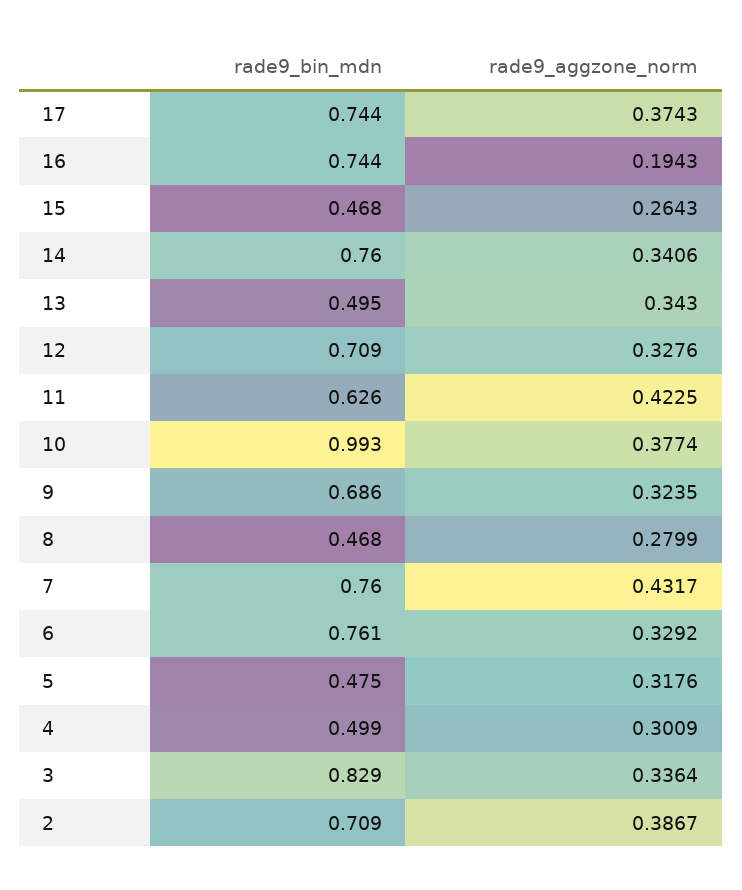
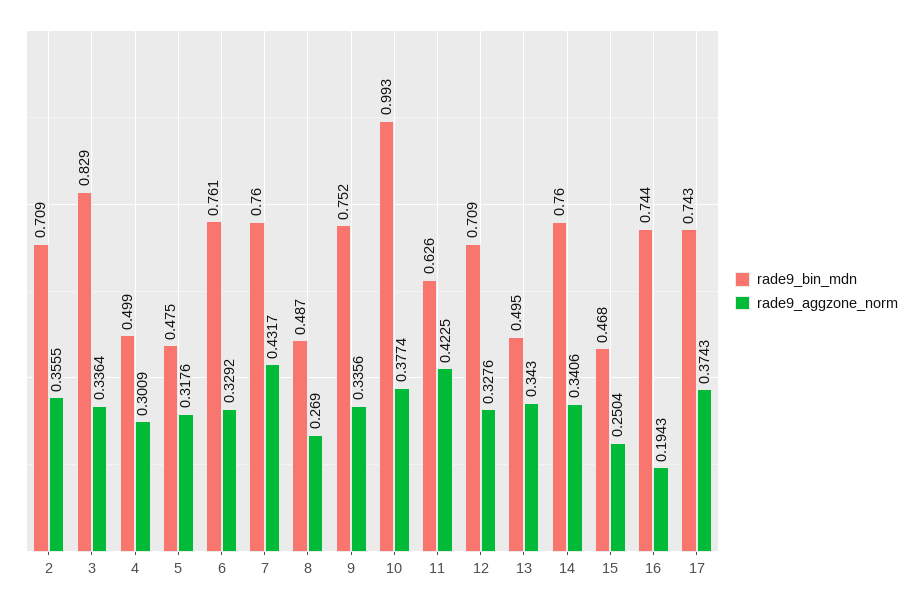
  {
    "rade9_bin_mdn": {
-     "17": 0.744,
+     "17": 0.743,
      "16": 0.744,
      "15": 0.468,
      "14": 0.76,
      "13": 0.495,
      "12": 0.709,
      "11": 0.626,
      "10": 0.993,
-     "9": 0.686,
+     "9": 0.752,
-     "8": 0.468,
+     "8": 0.487,
      "7": 0.76,
      "6": 0.761,
      "5": 0.475,
      "4": 0.499,
      "3": 0.829,
      "2": 0.709
    },
    "rade9_aggzone_norm": {
      "17": 0.3743,
      "16": 0.1943,
-     "15": 0.2643,
+     "15": 0.2504,
      "14": 0.3406,
      "13": 0.343,
      "12": 0.3276,
      "11": 0.4225,
      "10": 0.3774,
-     "9": 0.3235,
+     "9": 0.3356,
-     "8": 0.2799,
+     "8": 0.269,
      "7": 0.4317,
      "6": 0.3292,
      "5": 0.3176,
      "4": 0.3009,
      "3": 0.3364,
-     "2": 0.3867
+     "2": 0.3555
    }
  }

